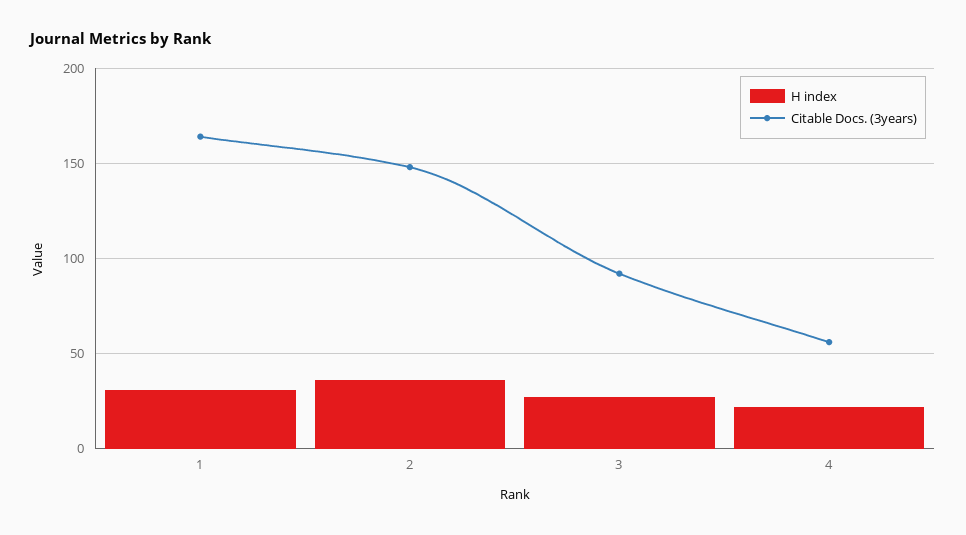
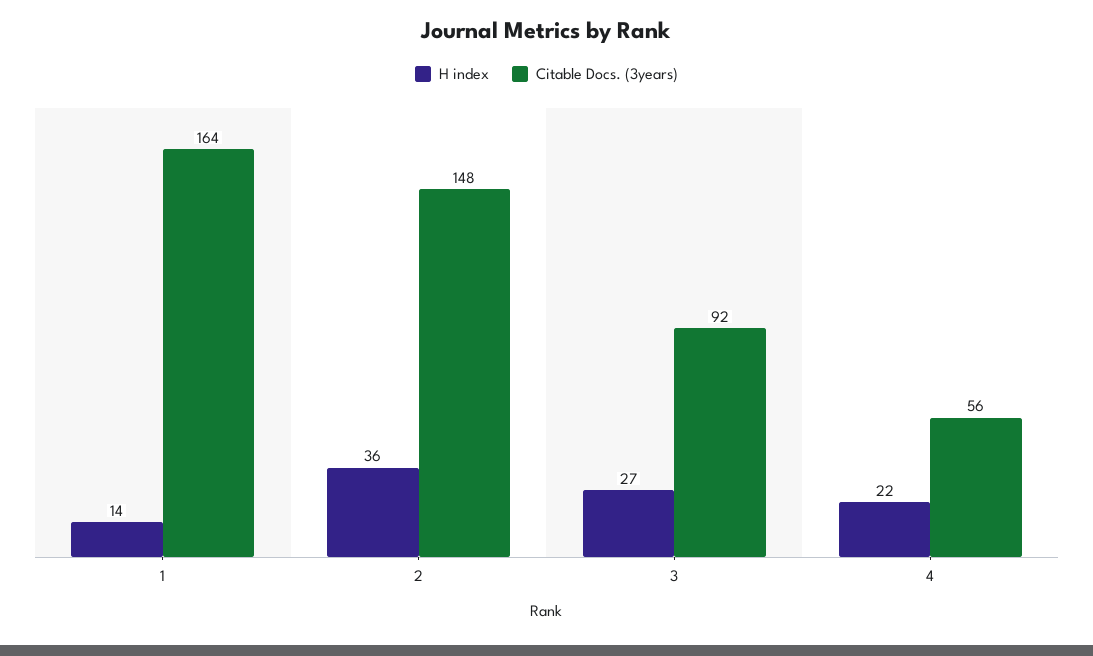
  {
    "H index": {
-     "1": 30,
+     "1": 14,
      "2": 36,
      "3": 27,
      "4": 22
    },
    "Citable Docs. (3years)": {
      "1": 164,
      "2": 148,
      "3": 92,
      "4": 56
    }
  }

